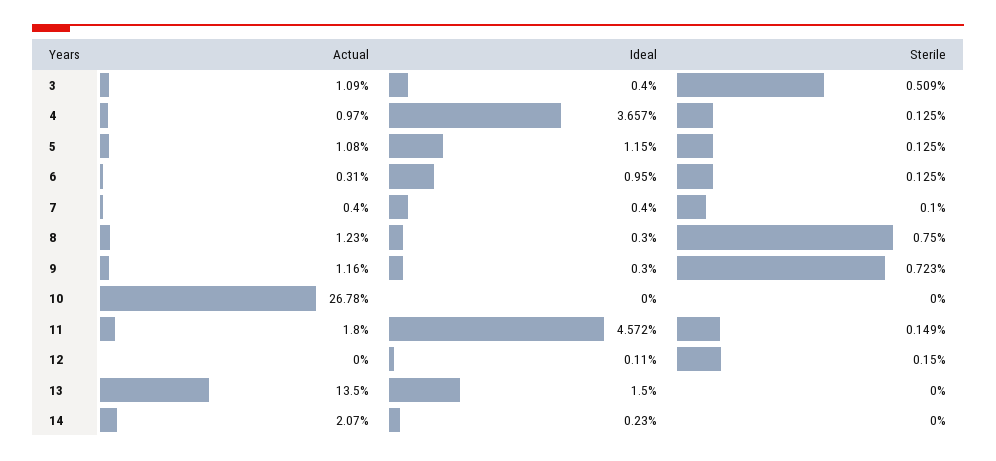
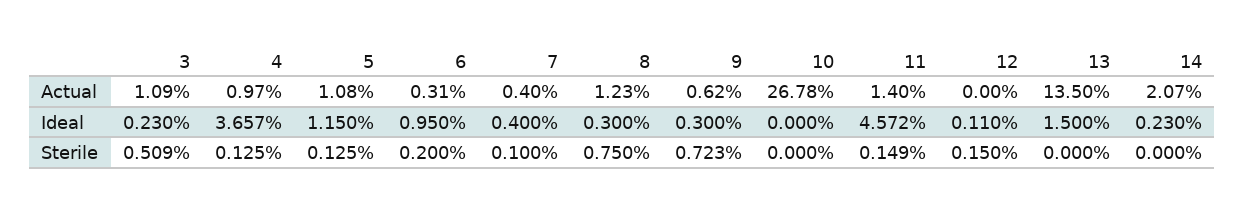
  {
    "Actual": {
      "3": 1.09,
      "4": 0.97,
      "5": 1.08,
      "6": 0.31,
      "7": 0.4,
      "8": 1.23,
-     "9": 1.16,
+     "9": 0.62,
      "10": 26.78,
-     "11": 1.8,
+     "11": 1.4,
      "12": 0,
      "13": 13.5,
      "14": 2.07
    },
    "Ideal": {
-     "3": 0.4,
+     "3": 0.23,
      "4": 3.657,
      "5": 1.15,
      "6": 0.95,
      "7": 0.4,
      "8": 0.3,
      "9": 0.3,
      "10": 0,
      "11": 4.572,
      "12": 0.11,
      "13": 1.5,
      "14": 0.23
    },
    "Sterile": {
      "3": 0.509,
      "4": 0.125,
      "5": 0.125,
-     "6": 0.125,
+     "6": 0.2,
      "7": 0.1,
      "8": 0.75,
      "9": 0.723,
      "10": 0,
      "11": 0.149,
      "12": 0.15,
      "13": 0,
      "14": 0
    }
  }

